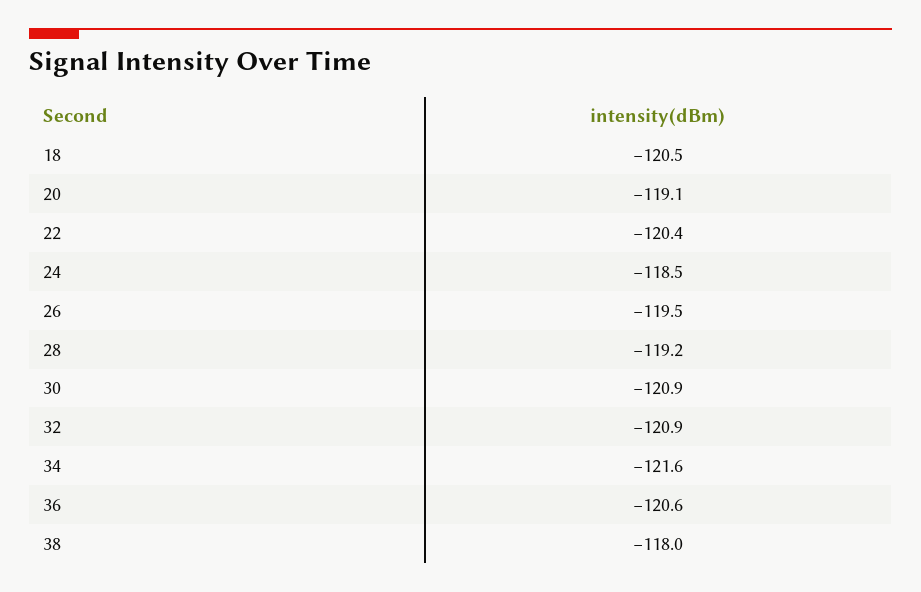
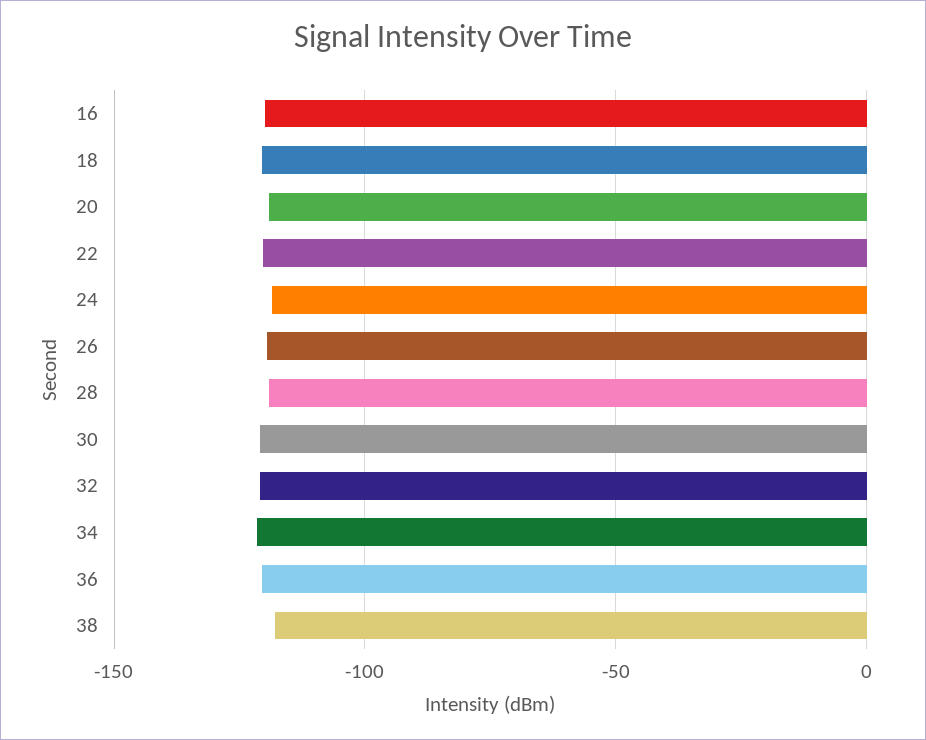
  {
    "18": -120.5,
    "20": -119.1,
    "22": -120.4,
    "24": -118.5,
    "26": -119.5,
    "28": -119.2,
    "30": -120.9,
    "32": -120.9,
    "34": -121.6,
    "36": -120.6,
-   "38": -118
+   "38": -118,
+   "16": -120
  }

